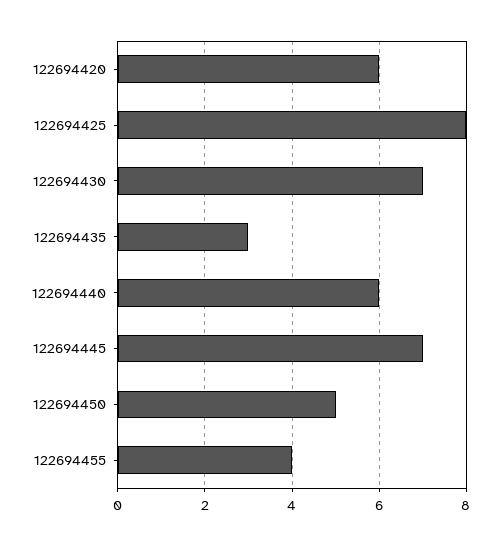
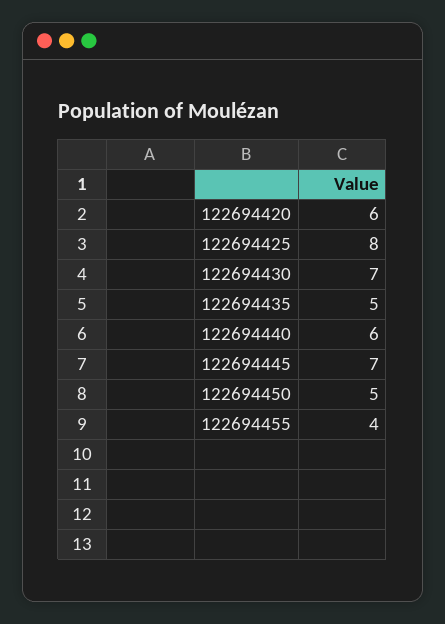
  {
    "122694420": 6,
    "122694425": 8,
    "122694430": 7,
-   "122694435": 3,
+   "122694435": 5,
    "122694440": 6,
    "122694445": 7,
    "122694450": 5,
    "122694455": 4
  }

